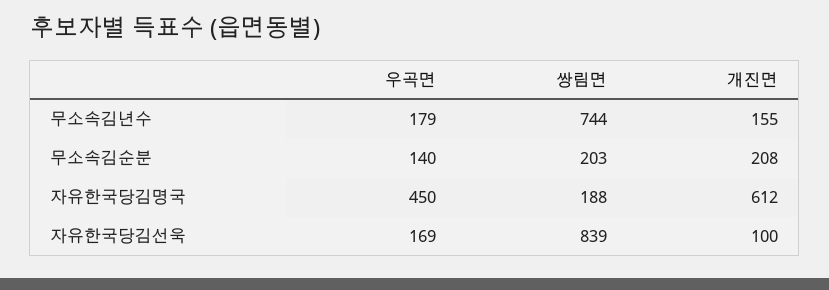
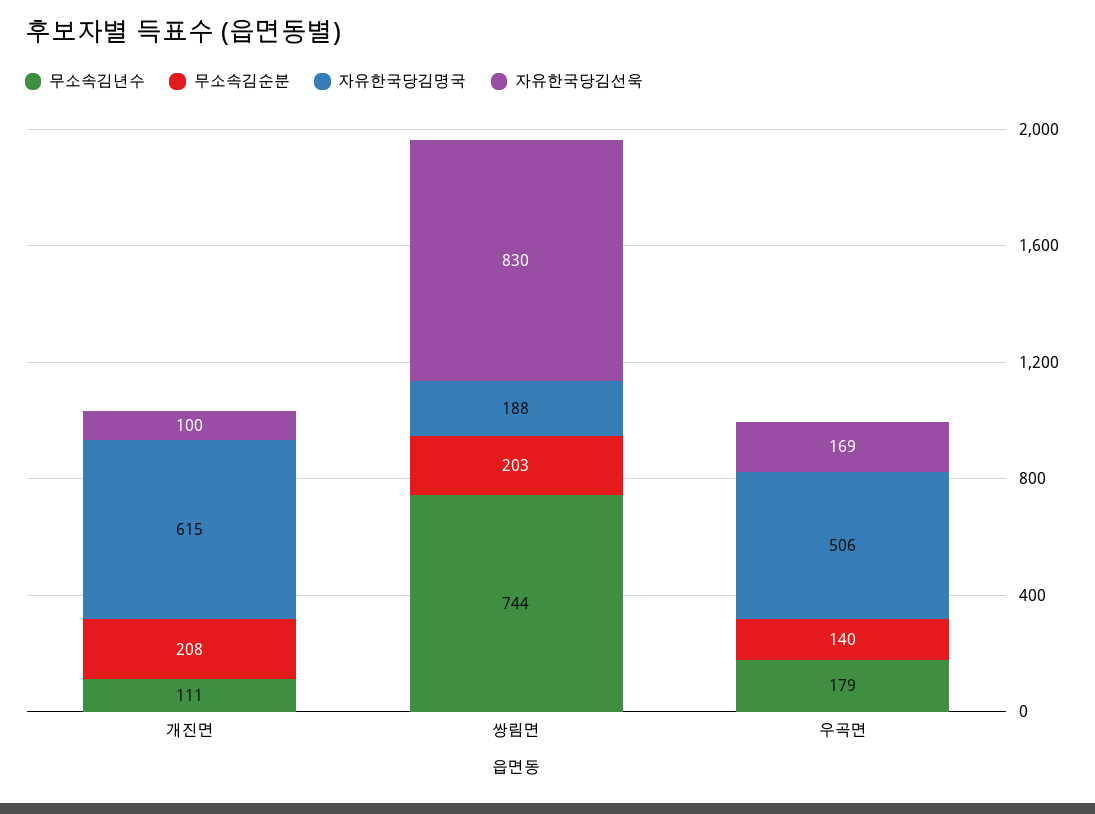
  {
    "무소속김년수": {
      "우곡면": 179,
      "쌍림면": 744,
-     "개진면": 155
+     "개진면": 111
    },
    "무소속김순분": {
      "우곡면": 140,
      "쌍림면": 203,
      "개진면": 208
    },
    "자유한국당김명국": {
-     "우곡면": 450,
+     "우곡면": 506,
      "쌍림면": 188,
-     "개진면": 612
+     "개진면": 615
    },
    "자유한국당김선욱": {
      "우곡면": 169,
-     "쌍림면": 839,
+     "쌍림면": 830,
      "개진면": 100
    }
  }

